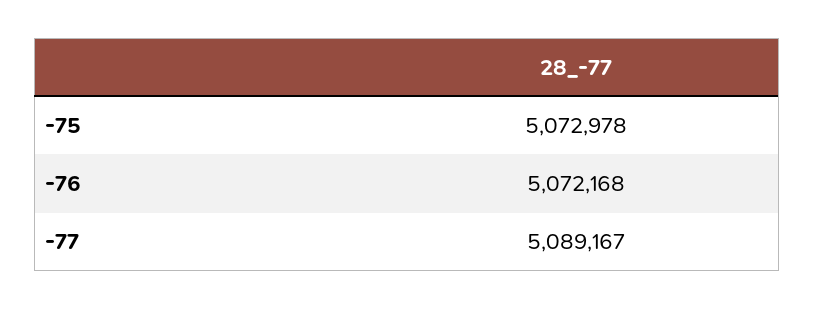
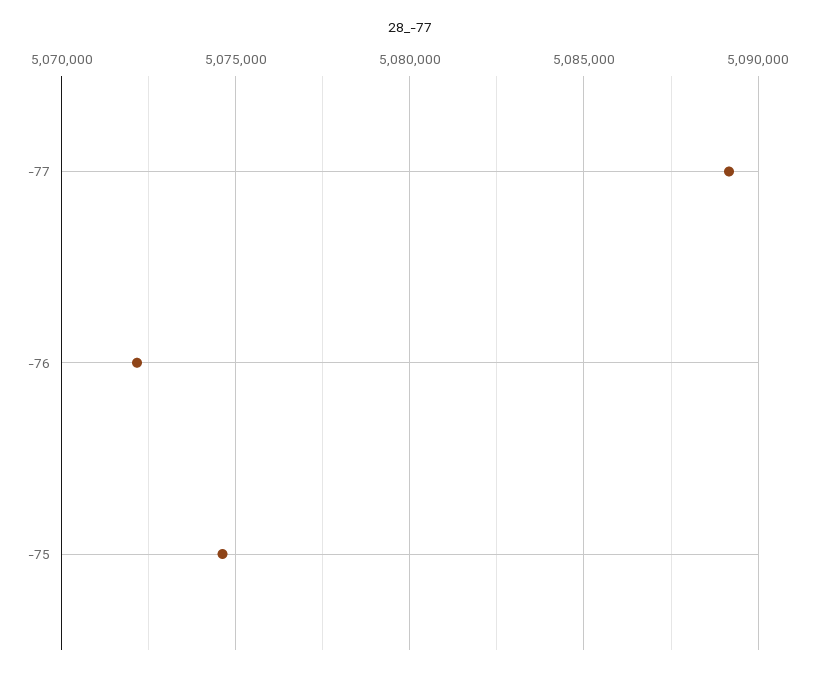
  {
-   "-75": 5072978,
+   "-75": 5074500,
    "-76": 5072168,
    "-77": 5089167
  }

